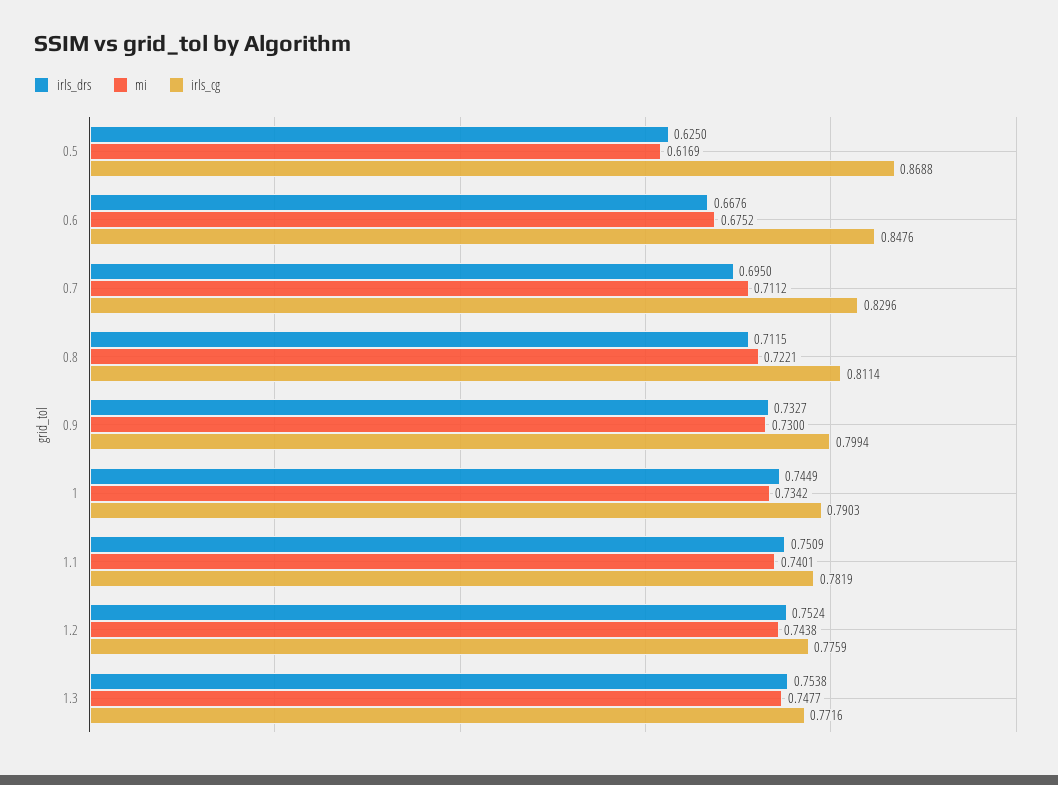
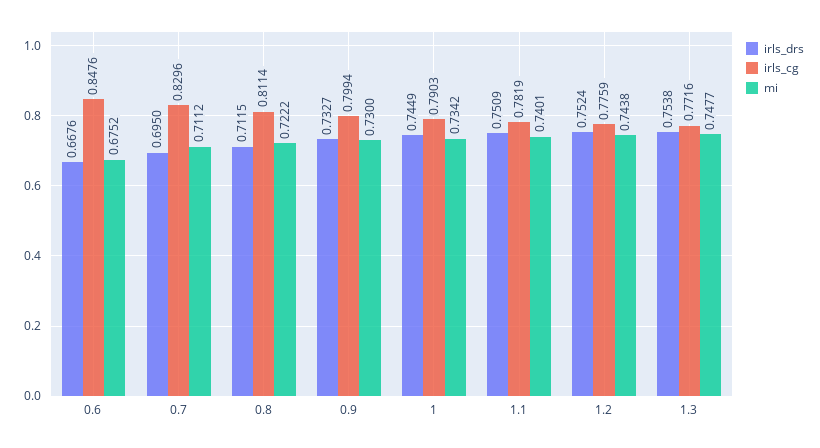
  {
    "irls_drs": {
-     "0.5": 0.625,
      "0.6": 0.6676,
      "0.7": 0.695,
      "0.8": 0.7115,
      "0.9": 0.7327,
      "1": 0.7449,
      "1.1": 0.7509,
      "1.2": 0.7524,
      "1.3": 0.7538
    },
    "mi": {
-     "0.5": 0.6169,
      "0.6": 0.6752,
      "0.7": 0.7112,
-     "0.8": 0.7221,
+     "0.8": 0.7222,
      "0.9": 0.73,
      "1": 0.7342,
      "1.1": 0.7401,
      "1.2": 0.7438,
      "1.3": 0.7477
    },
    "irls_cg": {
-     "0.5": 0.8688,
      "0.6": 0.8476,
      "0.7": 0.8296,
      "0.8": 0.8114,
      "0.9": 0.7994,
      "1": 0.7903,
      "1.1": 0.7819,
      "1.2": 0.7759,
      "1.3": 0.7716
    }
  }

